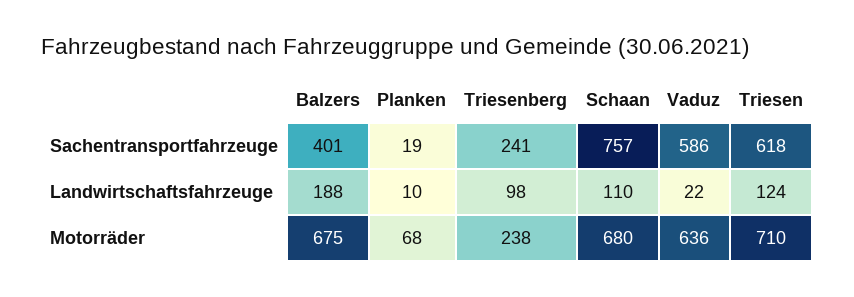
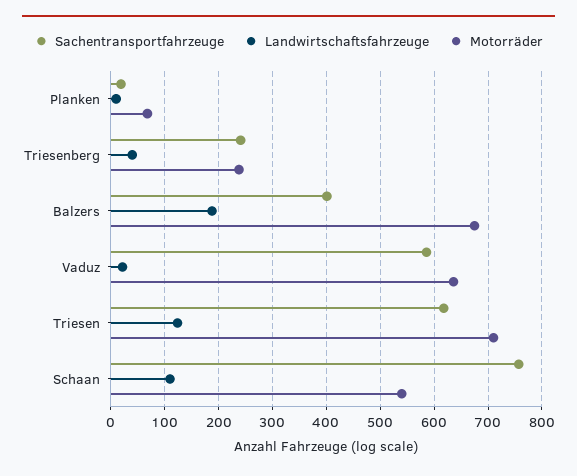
  {
    "Sachentransportfahrzeuge": {
      "Balzers": 401,
      "Planken": 19,
      "Triesenberg": 241,
      "Schaan": 757,
      "Vaduz": 586,
      "Triesen": 618
    },
    "Landwirtschaftsfahrzeuge": {
      "Balzers": 188,
      "Planken": 10,
-     "Triesenberg": 98,
+     "Triesenberg": 40,
      "Schaan": 110,
      "Vaduz": 22,
      "Triesen": 124
    },
    "Motorräder": {
      "Balzers": 675,
      "Planken": 68,
      "Triesenberg": 238,
-     "Schaan": 680,
+     "Schaan": 540,
      "Vaduz": 636,
      "Triesen": 710
    }
  }

